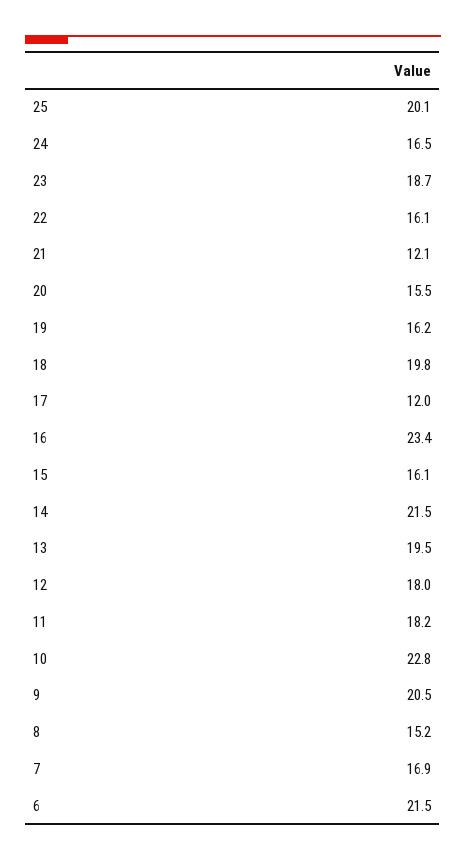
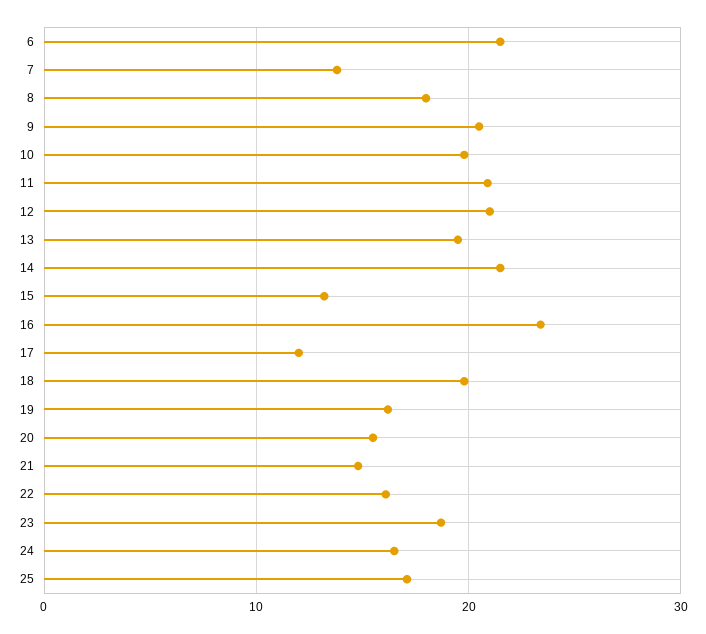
  {
-   "25": 20.1,
+   "25": 17,
    "24": 16.5,
    "23": 18.7,
    "22": 16.1,
-   "21": 12.1,
+   "21": 15,
    "20": 15.5,
    "19": 16.2,
    "18": 19.8,
    "17": 12,
    "16": 23.4,
-   "15": 16.1,
+   "15": 13,
    "14": 21.5,
    "13": 19.5,
-   "12": 18,
+   "12": 21,
-   "11": 18.2,
+   "11": 21,
-   "10": 22.8,
+   "10": 20,
    "9": 20.5,
-   "8": 15.2,
+   "8": 18,
-   "7": 16.9,
+   "7": 14,
    "6": 21.5
  }

